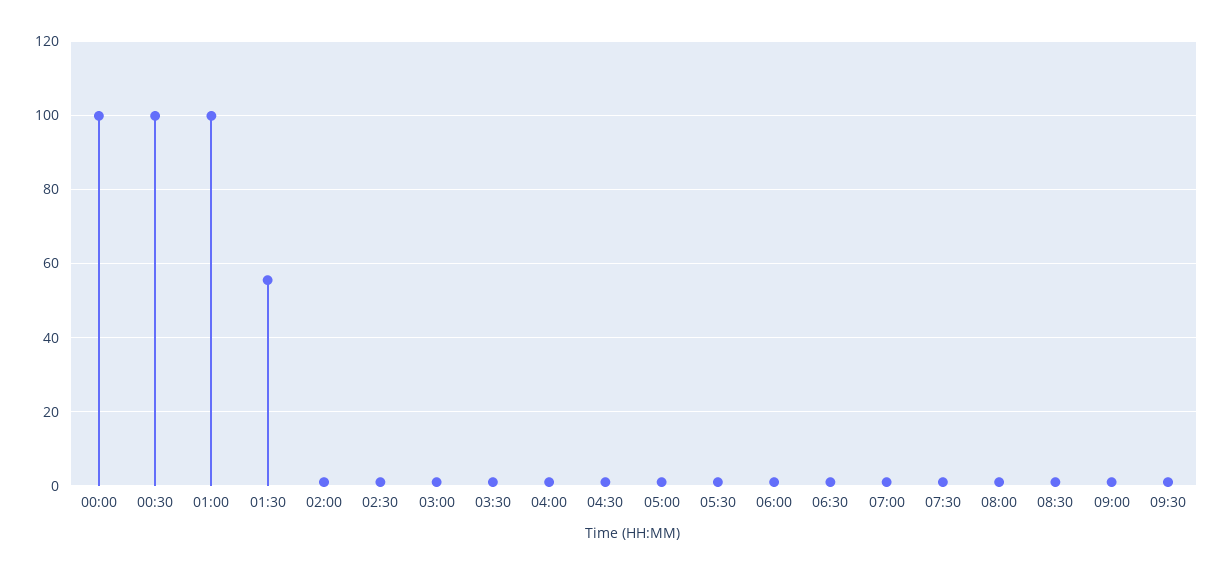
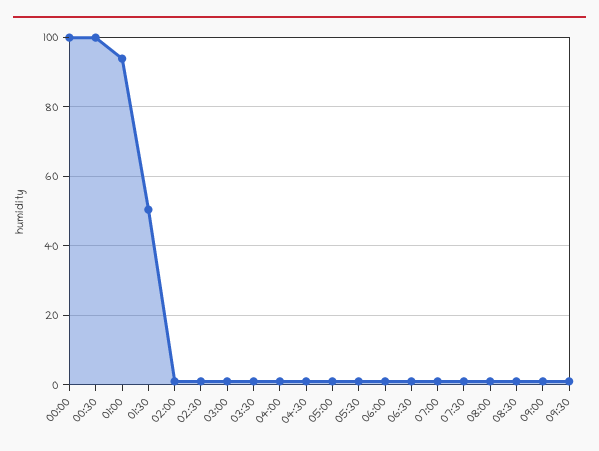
  {
    "00:00": 100,
    "00:30": 100,
-   "01:00": 100,
+   "01:00": 94,
-   "01:30": 56,
+   "01:30": 50,
    "02:00": 2,
    "02:30": 2,
    "03:00": 2,
    "03:30": 2,
    "04:00": 2,
    "04:30": 2,
    "05:00": 2,
    "05:30": 2,
    "06:00": 2,
    "06:30": 2,
    "07:00": 2,
    "07:30": 2,
    "08:00": 2,
    "08:30": 2,
    "09:00": 2,
    "09:30": 2
  }

